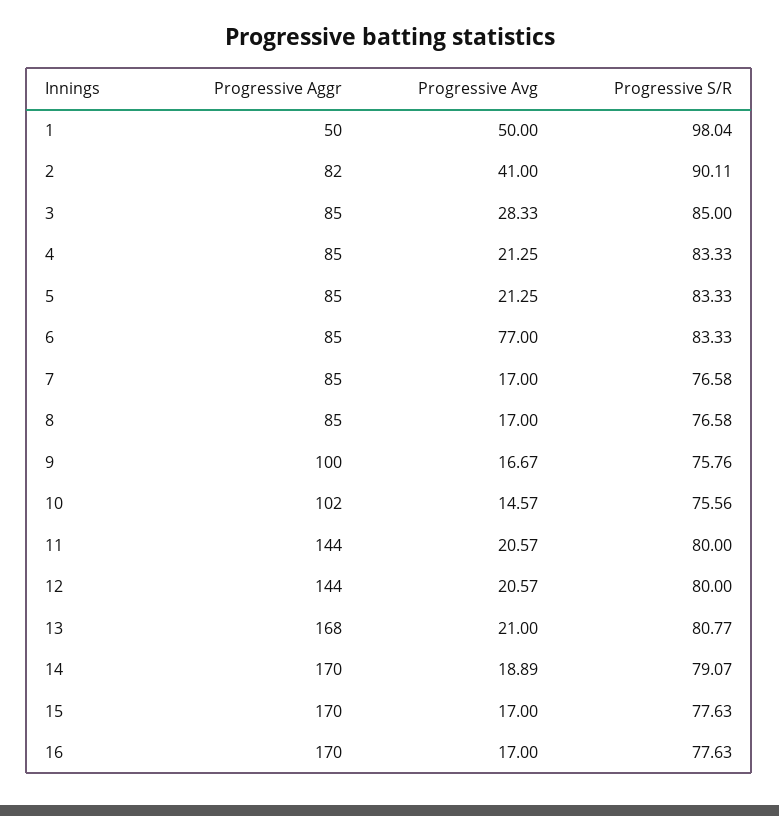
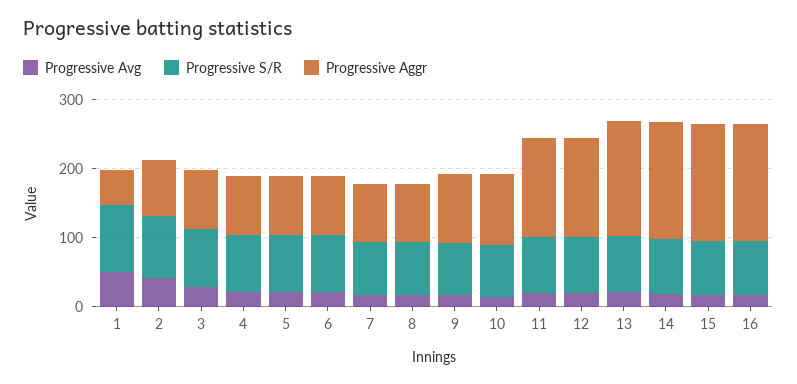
  {
    "Progressive Aggr": {
      "1": 50,
      "2": 82,
      "3": 85,
      "4": 85,
      "5": 85,
      "6": 85,
      "7": 85,
      "8": 85,
      "9": 100,
      "10": 102,
      "11": 144,
      "12": 144,
      "13": 168,
      "14": 170,
      "15": 170,
      "16": 170
    },
    "Progressive Avg": {
      "1": 50,
      "2": 41,
      "3": 28.33,
      "4": 21.25,
      "5": 21.25,
-     "6": 77,
+     "6": 20,
      "7": 17,
      "8": 17,
      "9": 16.67,
      "10": 14.57,
      "11": 20.57,
      "12": 20.57,
      "13": 21,
      "14": 18.89,
      "15": 17,
      "16": 17
    },
    "Progressive S/R": {
      "1": 98.04,
      "2": 90.11,
      "3": 85,
      "4": 83.33,
      "5": 83.33,
      "6": 83.33,
      "7": 76.58,
      "8": 76.58,
      "9": 75.76,
      "10": 75.56,
      "11": 80,
      "12": 80,
      "13": 80.77,
      "14": 79.07,
      "15": 77.63,
      "16": 77.63
    }
  }

